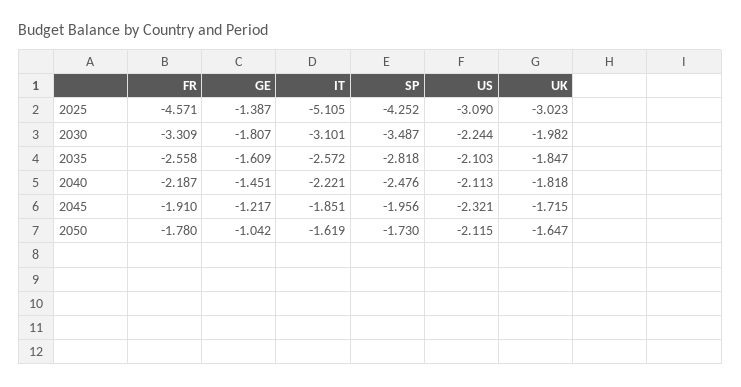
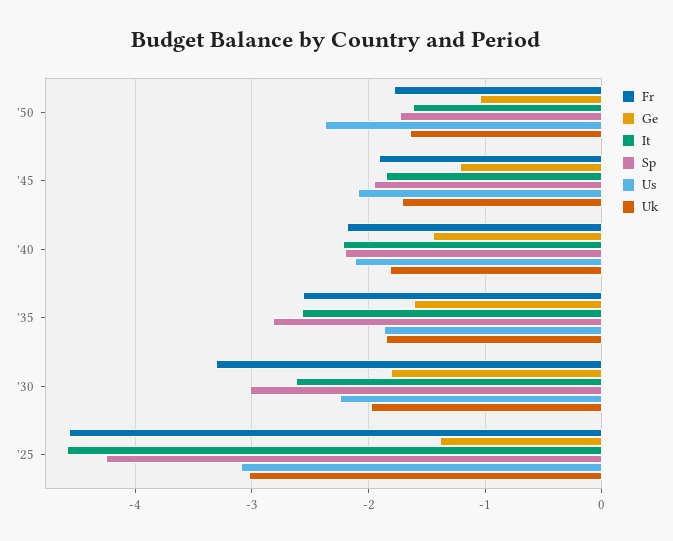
  {
    "FR": {
      "2025": -4.571,
      "2030": -3.309,
      "2035": -2.558,
      "2040": -2.187,
      "2045": -1.91,
      "2050": -1.78
    },
    "GE": {
      "2025": -1.387,
      "2030": -1.807,
      "2035": -1.609,
      "2040": -1.451,
      "2045": -1.217,
      "2050": -1.042
    },
    "IT": {
-     "2025": -5.105,
+     "2025": -4.6,
-     "2030": -3.101,
+     "2030": -2.6,
      "2035": -2.572,
      "2040": -2.221,
      "2045": -1.851,
      "2050": -1.619
    },
    "SP": {
      "2025": -4.252,
-     "2030": -3.487,
+     "2030": -3,
      "2035": -2.818,
-     "2040": -2.476,
+     "2040": -2.2,
      "2045": -1.956,
      "2050": -1.73
    },
    "US": {
      "2025": -3.09,
      "2030": -2.244,
-     "2035": -2.103,
+     "2035": -1.9,
      "2040": -2.113,
-     "2045": -2.321,
+     "2045": -2.1,
-     "2050": -2.115
+     "2050": -2.4
    },
    "UK": {
      "2025": -3.023,
      "2030": -1.982,
      "2035": -1.847,
      "2040": -1.818,
      "2045": -1.715,
      "2050": -1.647
    }
  }

